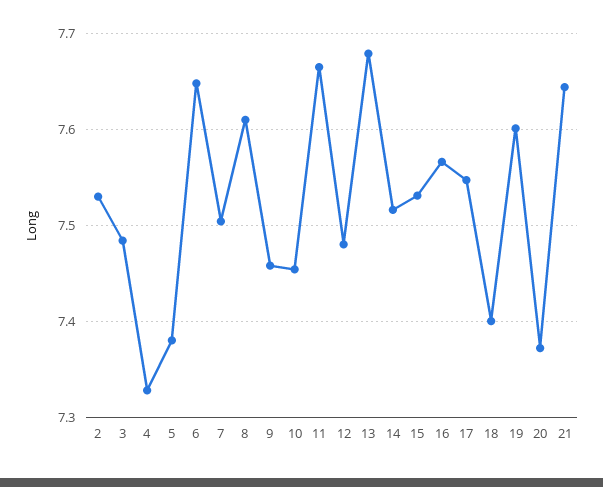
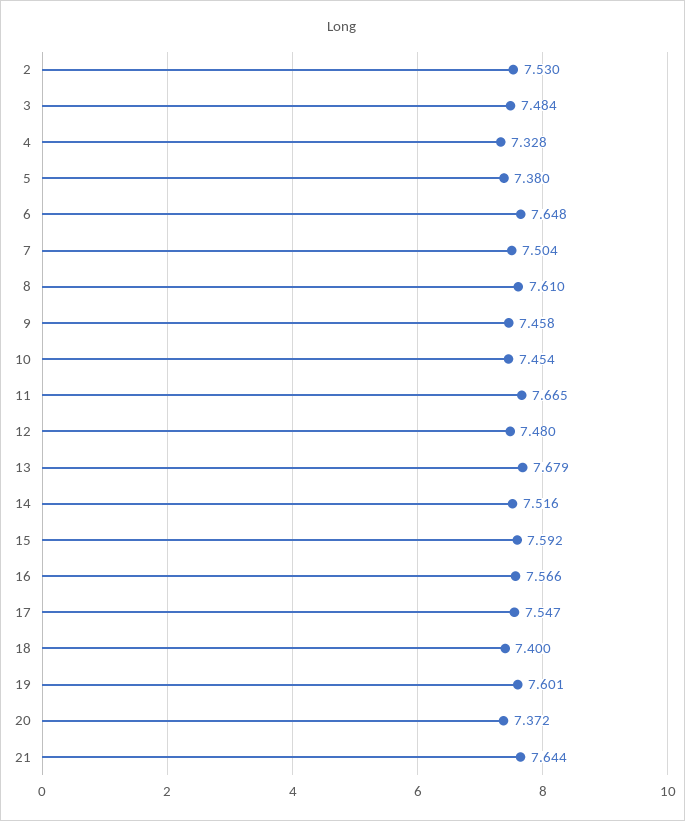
  {
    "2": 7.53,
    "3": 7.484,
    "4": 7.328,
    "5": 7.38,
    "6": 7.648,
    "7": 7.504,
    "8": 7.61,
    "9": 7.458,
    "10": 7.454,
    "11": 7.665,
    "12": 7.48,
    "13": 7.679,
    "14": 7.516,
-   "15": 7.53,
+   "15": 7.592,
    "16": 7.566,
    "17": 7.547,
    "18": 7.4,
    "19": 7.601,
    "20": 7.372,
    "21": 7.644
  }

